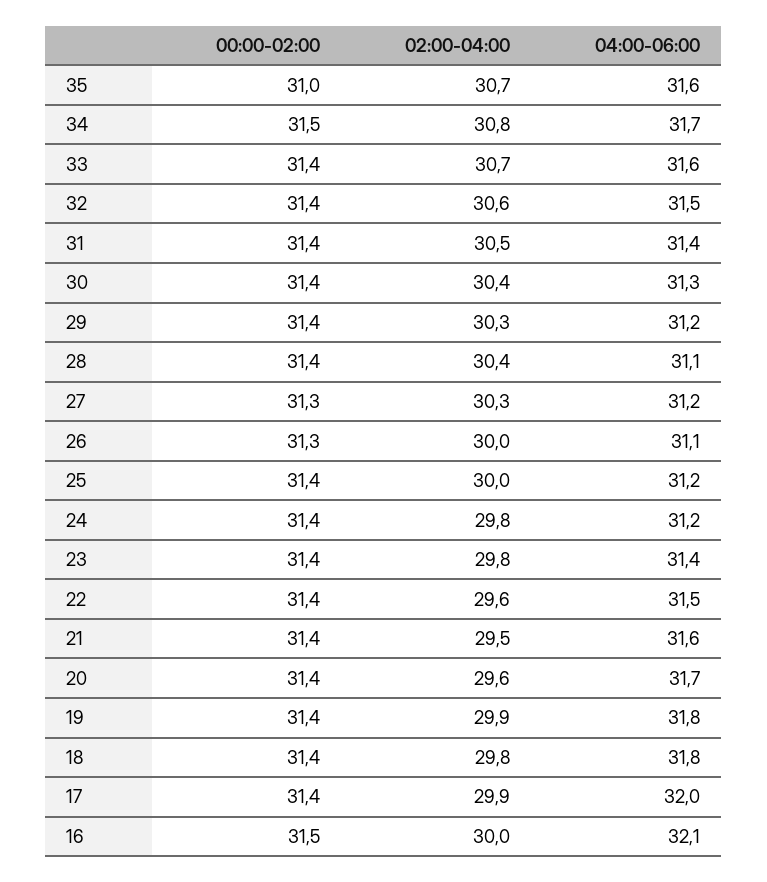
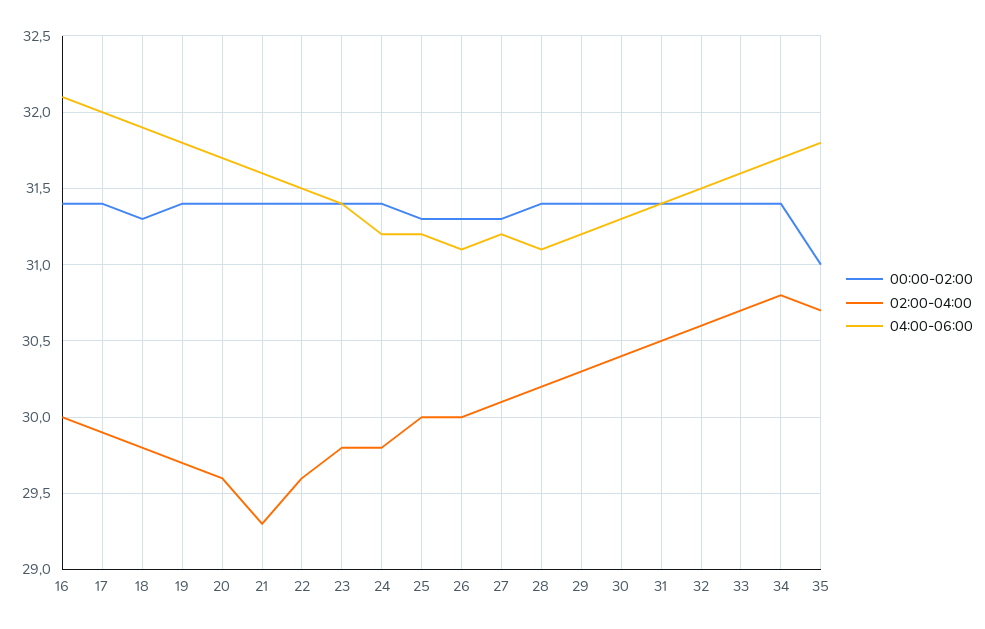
  {
    "00:00-02:00": {
      "35": 31,
-     "34": 31.5,
+     "34": 31.4,
      "33": 31.4,
      "32": 31.4,
      "31": 31.4,
      "30": 31.4,
      "29": 31.4,
      "28": 31.4,
      "27": 31.3,
      "26": 31.3,
-     "25": 31.4,
+     "25": 31.3,
      "24": 31.4,
      "23": 31.4,
      "22": 31.4,
      "21": 31.4,
      "20": 31.4,
      "19": 31.4,
-     "18": 31.4,
+     "18": 31.3,
      "17": 31.4,
-     "16": 31.5
+     "16": 31.4
    },
    "02:00-04:00": {
      "35": 30.7,
      "34": 30.8,
      "33": 30.7,
      "32": 30.6,
      "31": 30.5,
      "30": 30.4,
      "29": 30.3,
-     "28": 30.4,
+     "28": 30.2,
-     "27": 30.3,
+     "27": 30.1,
      "26": 30,
      "25": 30,
      "24": 29.8,
      "23": 29.8,
      "22": 29.6,
-     "21": 29.5,
+     "21": 29.3,
      "20": 29.6,
-     "19": 29.9,
+     "19": 29.7,
      "18": 29.8,
      "17": 29.9,
      "16": 30
    },
    "04:00-06:00": {
-     "35": 31.6,
+     "35": 31.8,
      "34": 31.7,
      "33": 31.6,
      "32": 31.5,
      "31": 31.4,
      "30": 31.3,
      "29": 31.2,
      "28": 31.1,
      "27": 31.2,
      "26": 31.1,
      "25": 31.2,
      "24": 31.2,
      "23": 31.4,
      "22": 31.5,
      "21": 31.6,
      "20": 31.7,
      "19": 31.8,
-     "18": 31.8,
+     "18": 31.9,
      "17": 32,
      "16": 32.1
    }
  }

